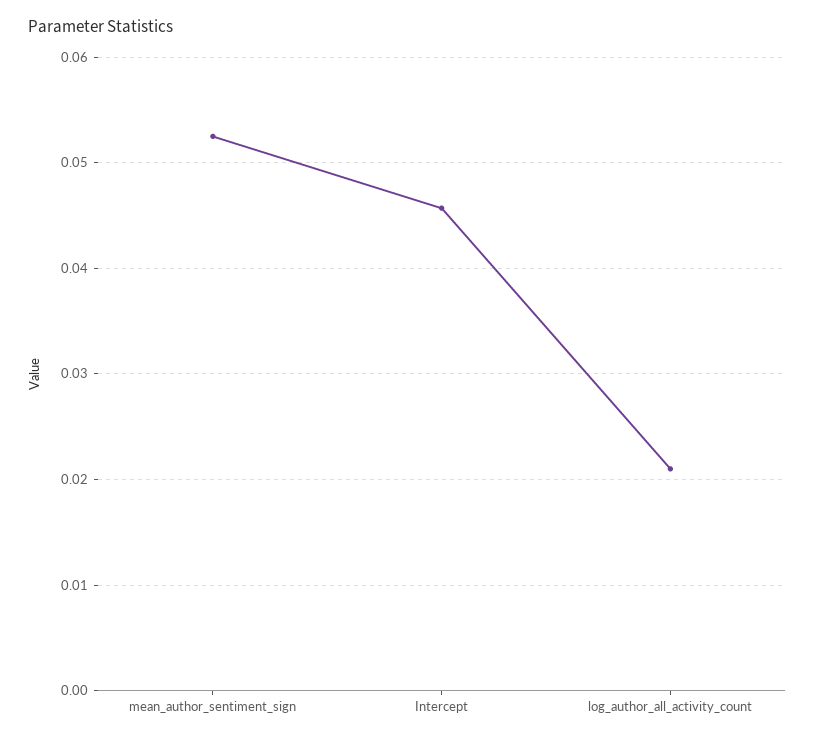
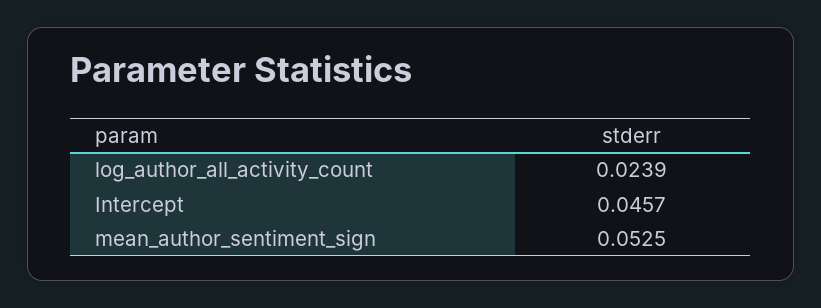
  {
    "mean_author_sentiment_sign": 0.0525,
    "Intercept": 0.0457,
-   "log_author_all_activity_count": 0.021
+   "log_author_all_activity_count": 0.0239
  }

